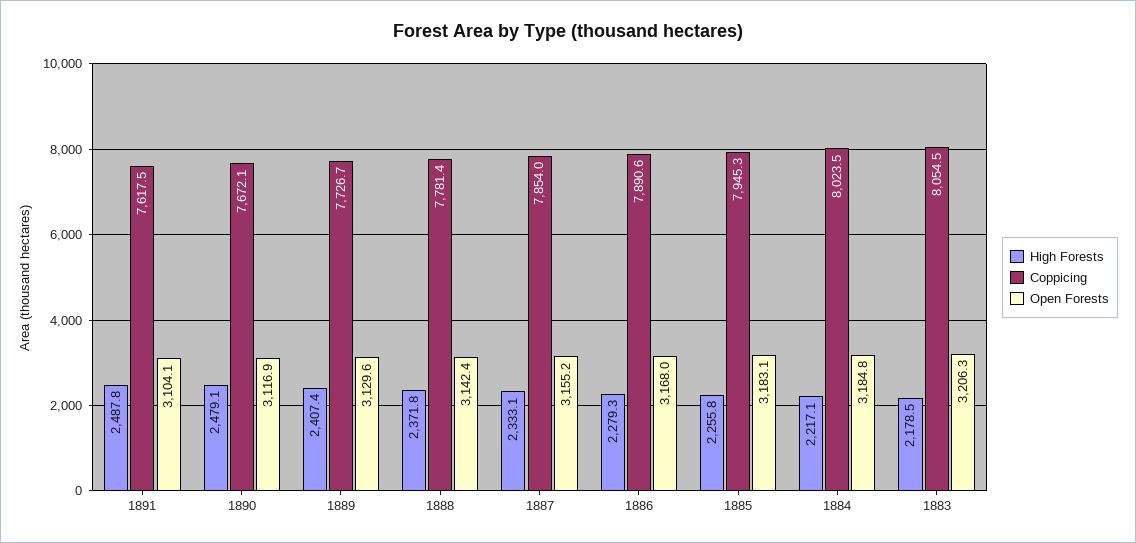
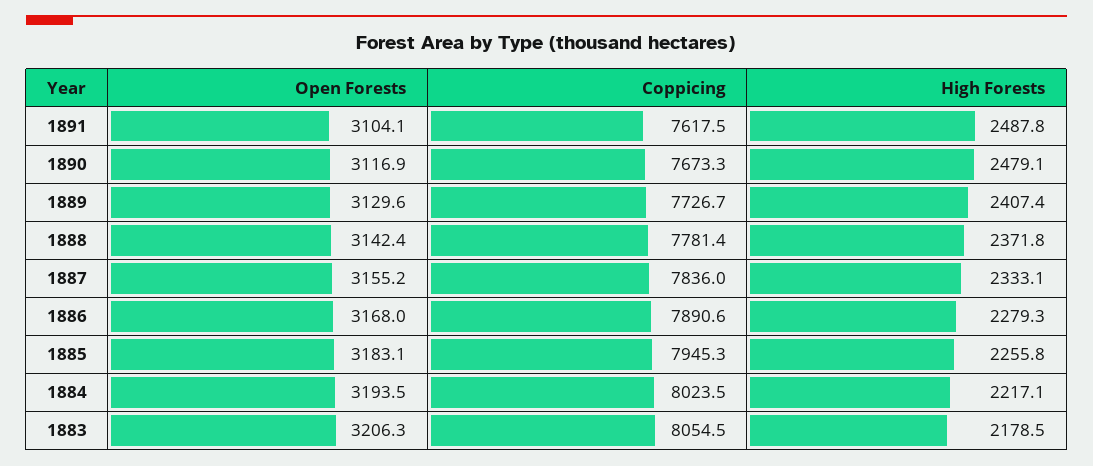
  {
    "High Forests": {
      "1891": 2487.8,
      "1890": 2479.1,
      "1889": 2407.4,
      "1888": 2371.8,
      "1887": 2333.1,
      "1886": 2279.3,
      "1885": 2255.8,
      "1884": 2217.1,
      "1883": 2178.5
    },
    "Coppicing": {
      "1891": 7617.5,
-     "1890": 7672.1,
+     "1890": 7673.3,
      "1889": 7726.7,
      "1888": 7781.4,
-     "1887": 7854,
+     "1887": 7836,
      "1886": 7890.6,
      "1885": 7945.3,
      "1884": 8023.5,
      "1883": 8054.5
    },
    "Open Forests": {
      "1891": 3104.1,
      "1890": 3116.9,
      "1889": 3129.6,
      "1888": 3142.4,
      "1887": 3155.2,
      "1886": 3168,
      "1885": 3183.1,
-     "1884": 3184.8,
+     "1884": 3193.5,
      "1883": 3206.3
    }
  }

